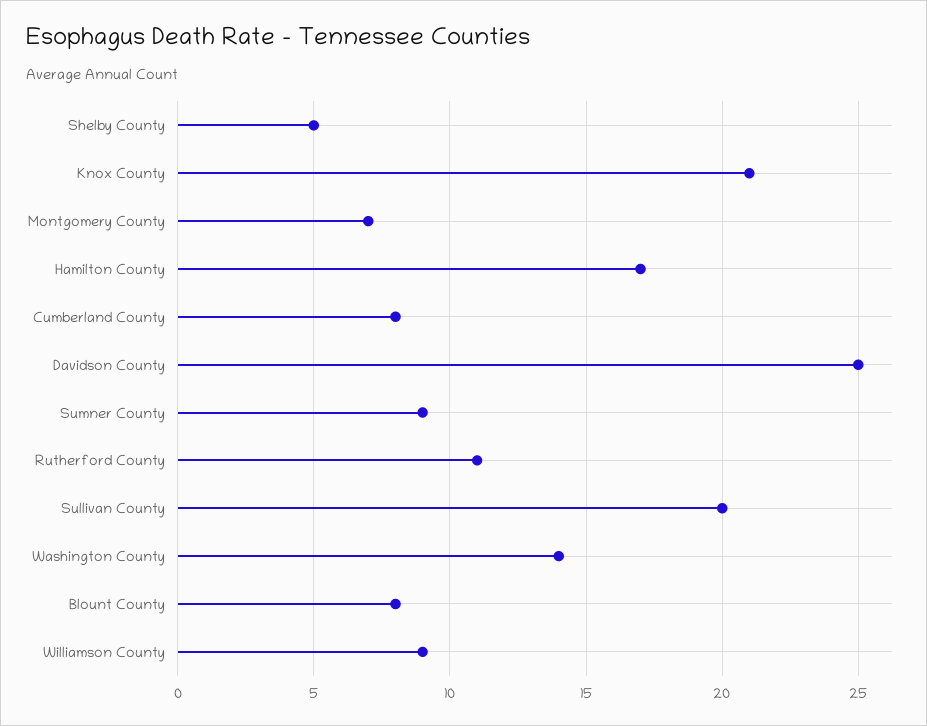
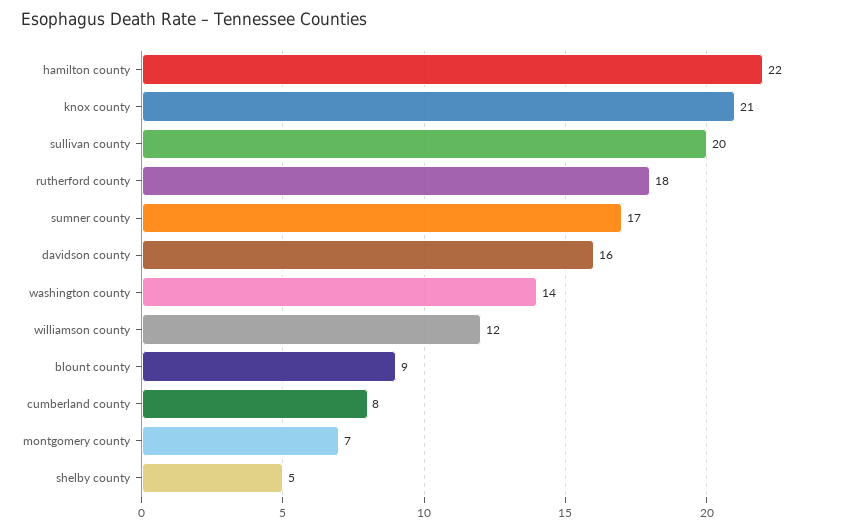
  {
    "Shelby County": 5,
    "Knox County": 21,
    "Montgomery County": 7,
-   "Hamilton County": 17,
+   "Hamilton County": 22,
    "Cumberland County": 8,
-   "Davidson County": 25,
+   "Davidson County": 16,
-   "Sumner County": 9,
+   "Sumner County": 17,
-   "Rutherford County": 11,
+   "Rutherford County": 18,
    "Sullivan County": 20,
    "Washington County": 14,
-   "Blount County": 8,
+   "Blount County": 9,
-   "Williamson County": 9
+   "Williamson County": 12
  }

